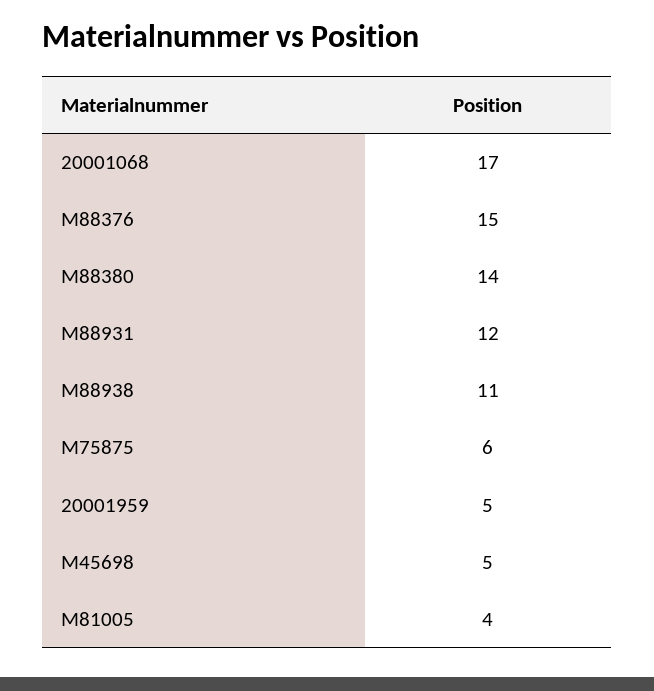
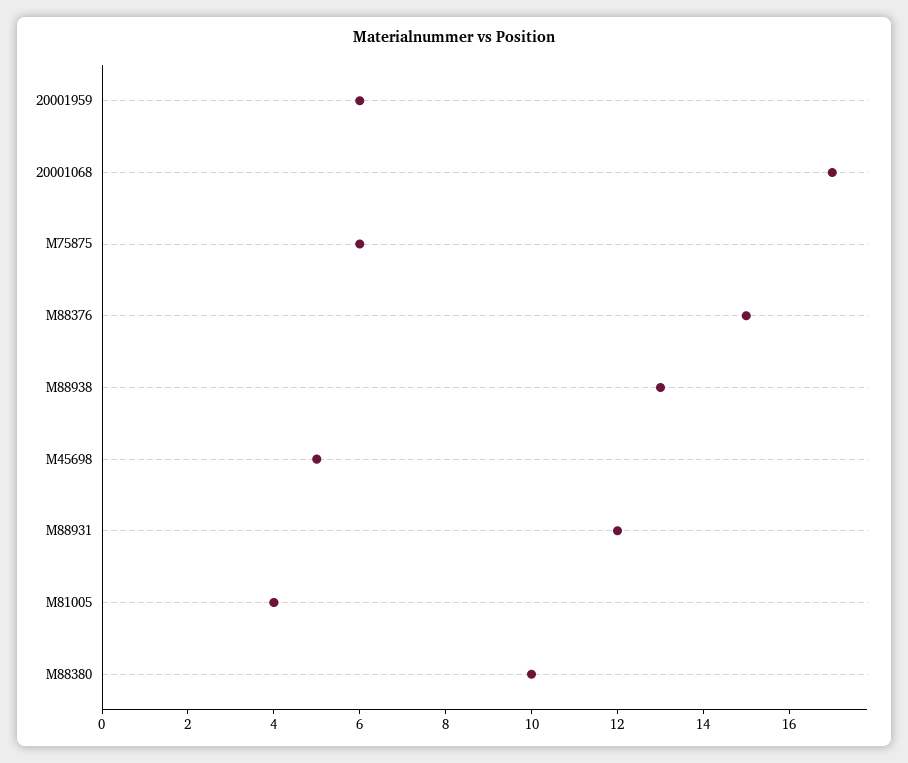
  {
    "20001068": 17,
    "M88376": 15,
-   "M88380": 14,
+   "M88380": 10,
    "M88931": 12,
-   "M88938": 11,
+   "M88938": 13,
    "M75875": 6,
-   "20001959": 5,
+   "20001959": 6,
    "M45698": 5,
    "M81005": 4
  }

